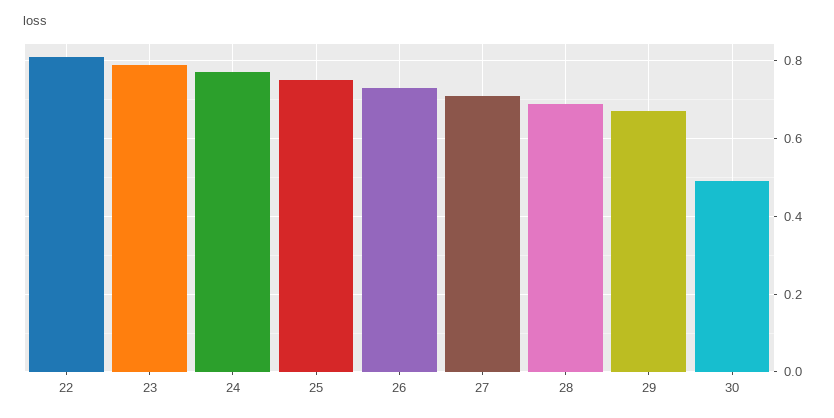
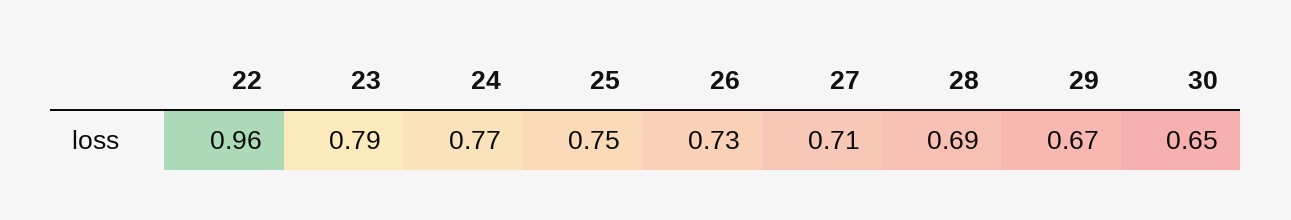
  {
-   "22": 0.8,
+   "22": 0.96,
    "23": 0.79,
    "24": 0.77,
    "25": 0.75,
    "26": 0.73,
    "27": 0.71,
    "28": 0.69,
    "29": 0.67,
-   "30": 0.5
+   "30": 0.65
  }

